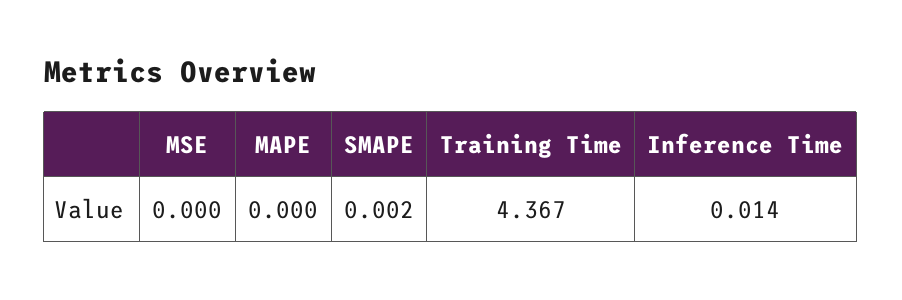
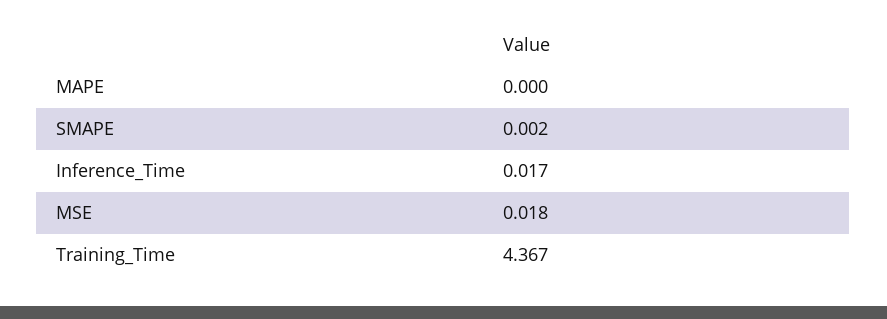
  {
-   "MSE": 0,
+   "MSE": 0.018,
    "MAPE": 0,
    "SMAPE": 0.002,
    "Training Time": 4.367,
-   "Inference Time": 0.014
+   "Inference Time": 0.017
  }

